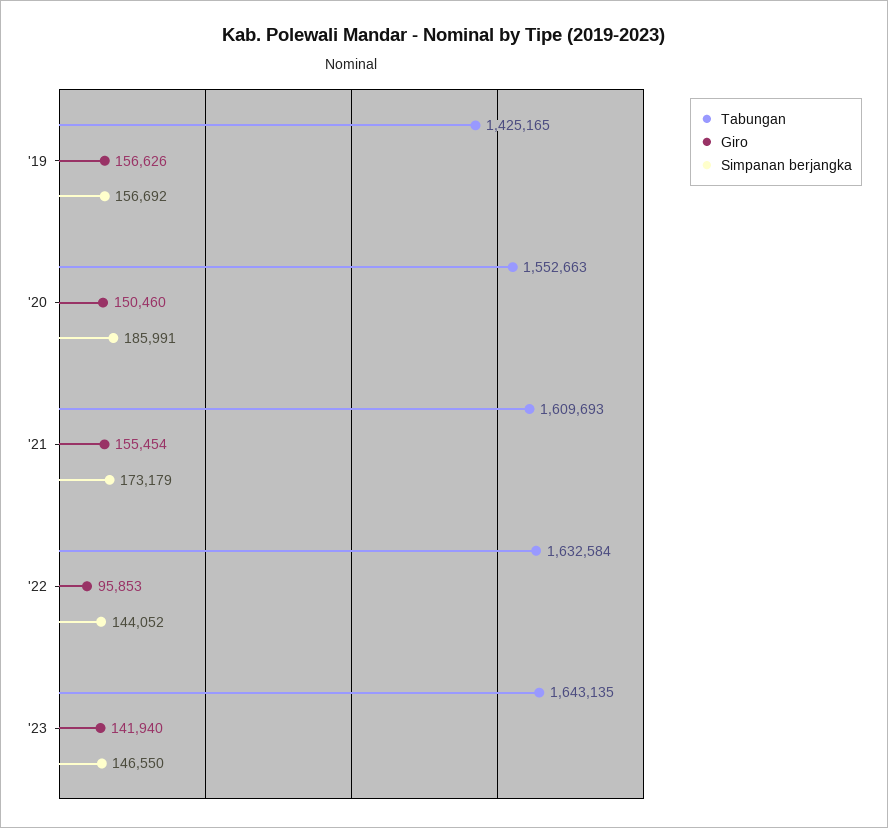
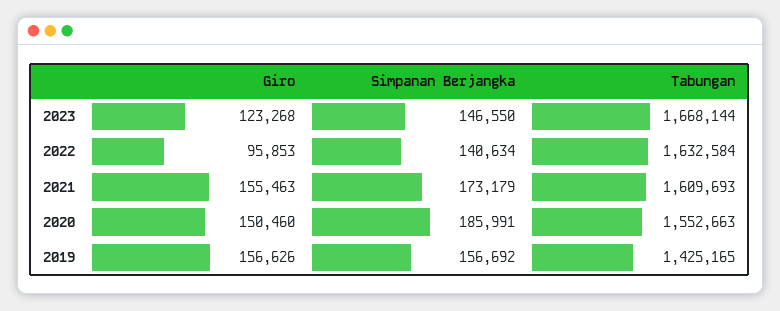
  {
    "Tabungan": {
      "'19": 1425165,
      "'20": 1552663,
      "'21": 1609693,
      "'22": 1632584,
-     "'23": 1643135
+     "'23": 1668144
    },
    "Giro": {
      "'19": 156626,
      "'20": 150460,
-     "'21": 155454,
+     "'21": 155463,
      "'22": 95853,
-     "'23": 141940
+     "'23": 123268
    },
    "Simpanan berjangka": {
      "'19": 156692,
      "'20": 185991,
      "'21": 173179,
-     "'22": 144052,
+     "'22": 140634,
      "'23": 146550
    }
  }

